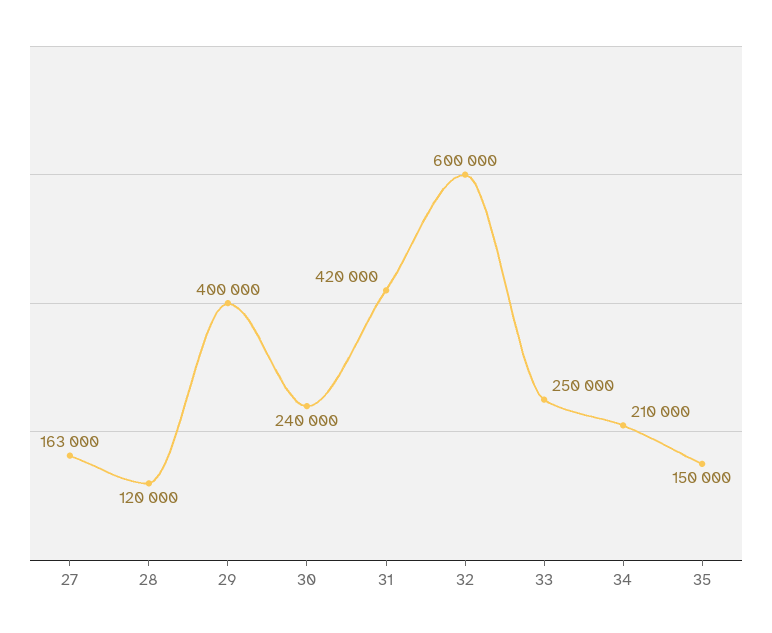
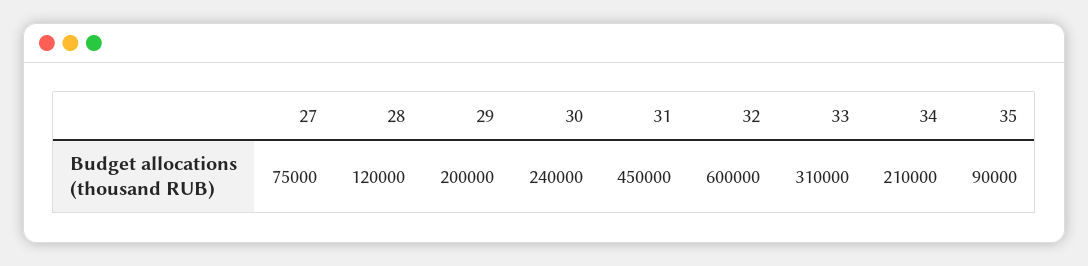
  {
-   "27": 163000,
+   "27": 75000,
    "28": 120000,
-   "29": 400000,
+   "29": 200000,
    "30": 240000,
-   "31": 420000,
+   "31": 450000,
    "32": 600000,
-   "33": 250000,
+   "33": 310000,
    "34": 210000,
-   "35": 150000
+   "35": 90000
  }

